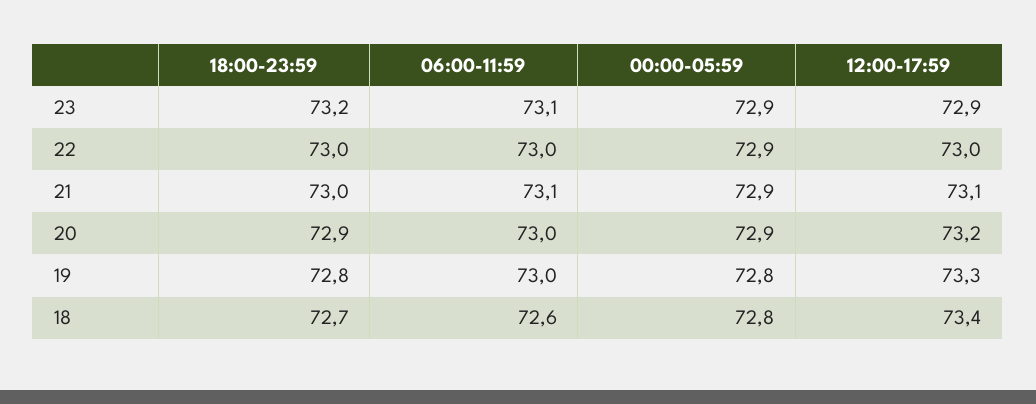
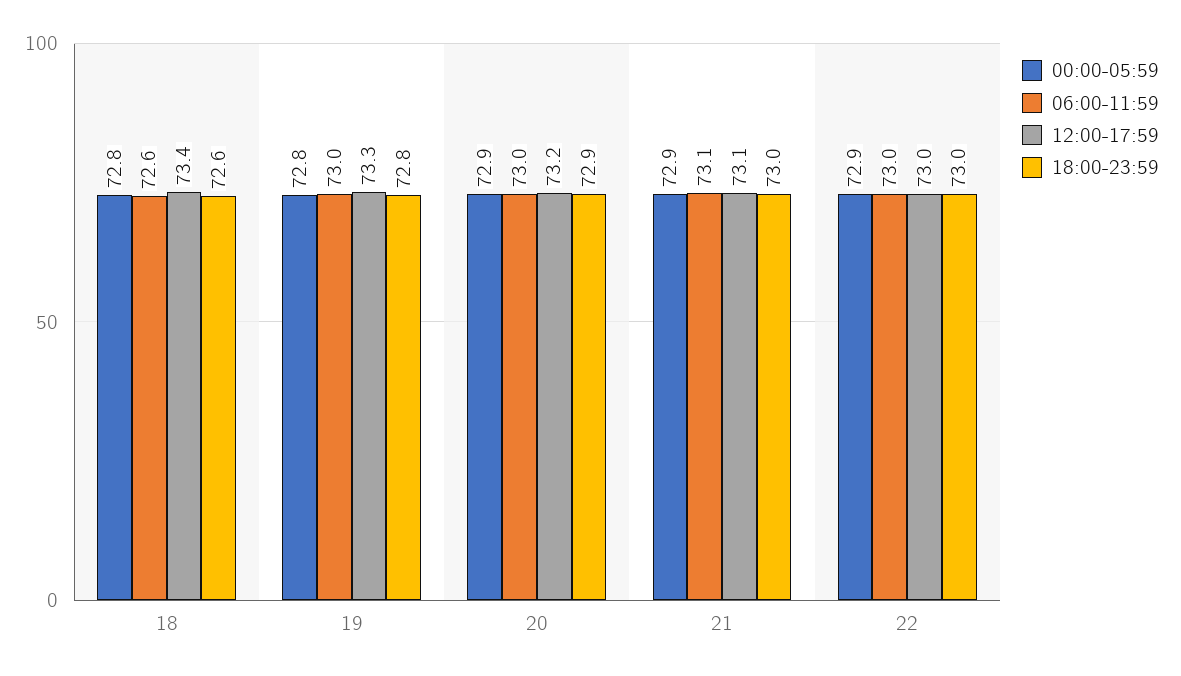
  {
    "18:00-23:59": {
-     "23": 73.2,
      "22": 73,
      "21": 73,
      "20": 72.9,
      "19": 72.8,
-     "18": 72.7
+     "18": 72.6
    },
    "06:00-11:59": {
-     "23": 73.1,
      "22": 73,
      "21": 73.1,
      "20": 73,
      "19": 73,
      "18": 72.6
    },
    "00:00-05:59": {
-     "23": 72.9,
      "22": 72.9,
      "21": 72.9,
      "20": 72.9,
      "19": 72.8,
      "18": 72.8
    },
    "12:00-17:59": {
-     "23": 72.9,
      "22": 73,
      "21": 73.1,
      "20": 73.2,
      "19": 73.3,
      "18": 73.4
    }
  }

